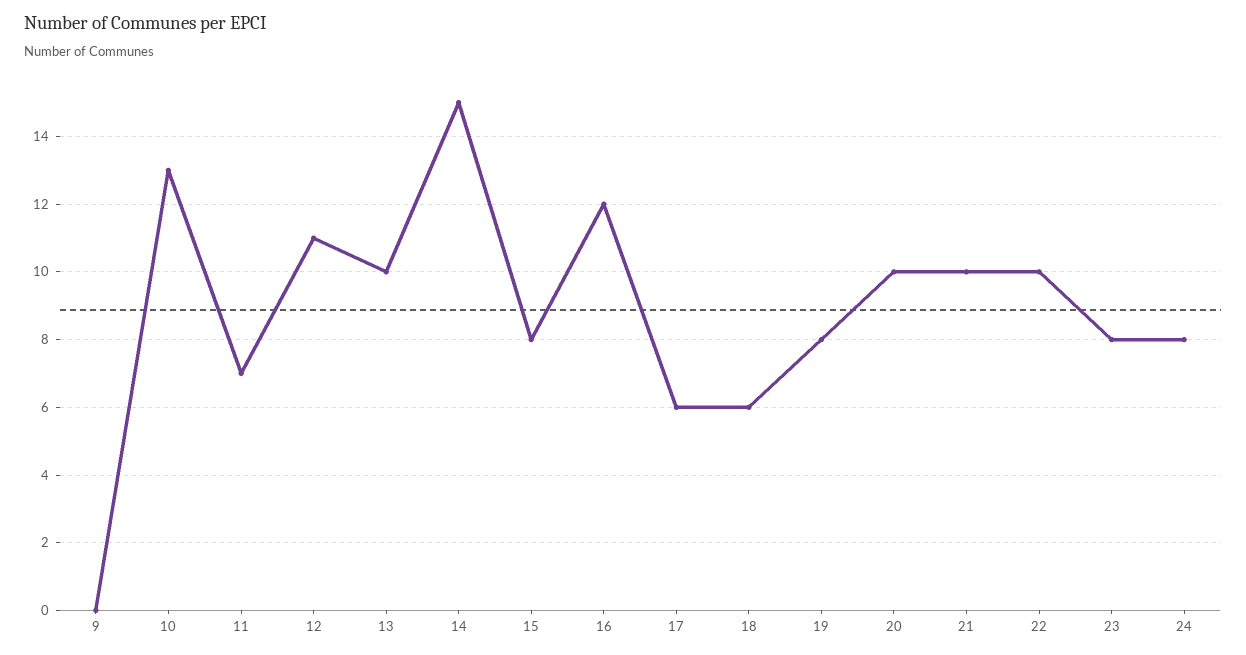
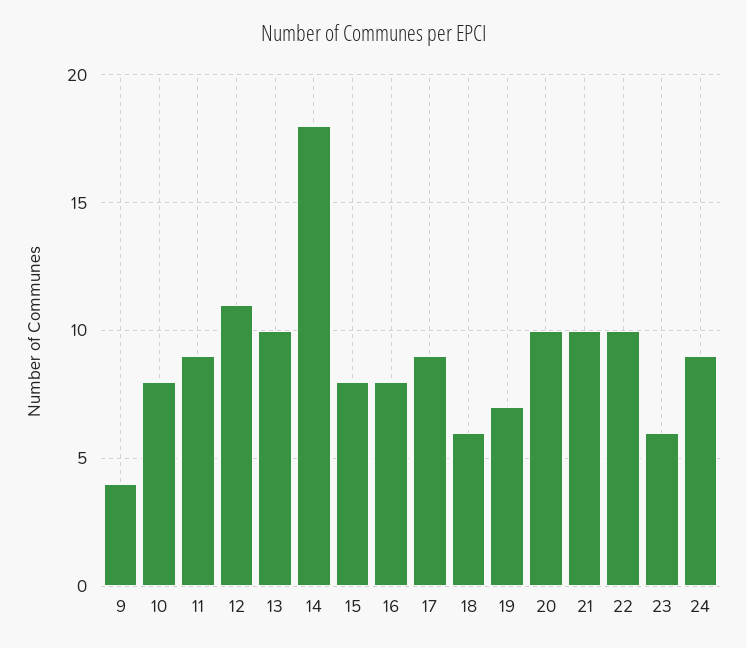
  {
-   "9": 0,
+   "9": 4,
-   "10": 13,
+   "10": 8,
-   "11": 7,
+   "11": 9,
    "12": 11,
    "13": 10,
-   "14": 15,
+   "14": 18,
    "15": 8,
-   "16": 12,
+   "16": 8,
-   "17": 6,
+   "17": 9,
    "18": 6,
-   "19": 8,
+   "19": 7,
    "20": 10,
    "21": 10,
    "22": 10,
-   "23": 8,
+   "23": 6,
-   "24": 8
+   "24": 9
  }

